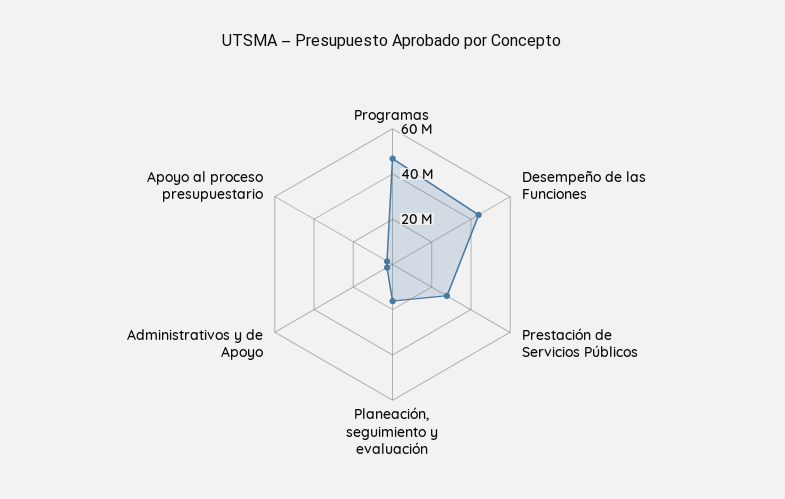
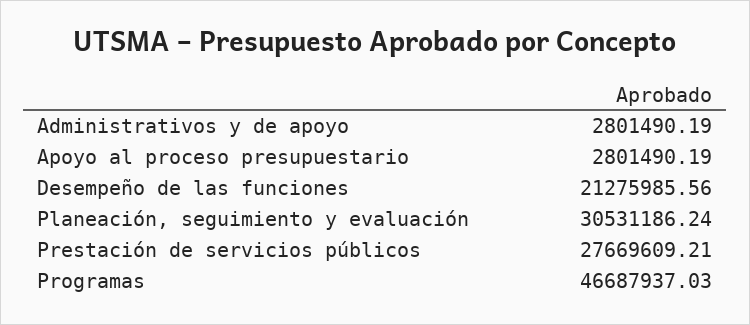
  {
    "Programas": 46687937.03,
-   "Desempeño de las Funciones": 45000000,
+   "Desempeño de las Funciones": 21275985.56,
    "Prestación de Servicios Públicos": 27669609.21,
-   "Planeación, seguimiento y evaluación": 15000000,
+   "Planeación, seguimiento y evaluación": 30531186.24,
    "Administrativos y de Apoyo": 2801490.19,
    "Apoyo al proceso presupuestario": 2801490.19
  }

